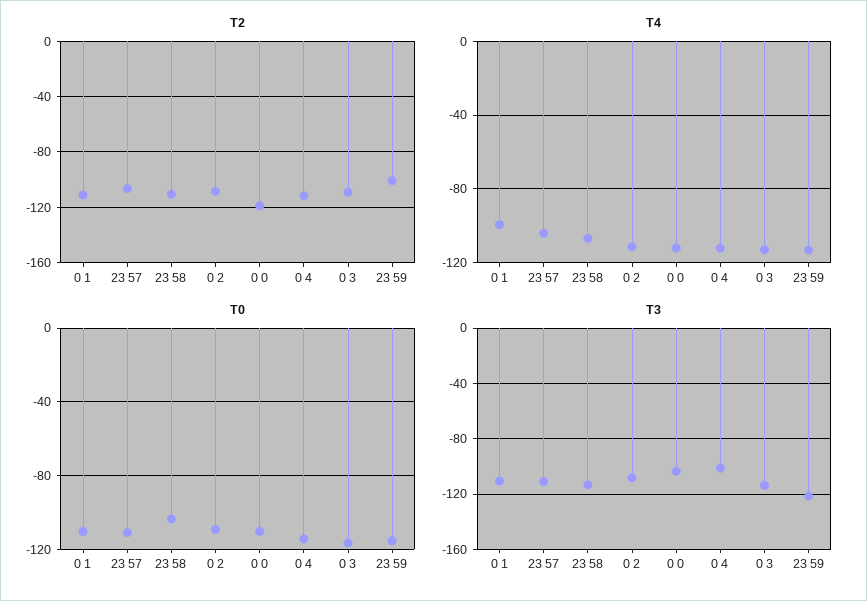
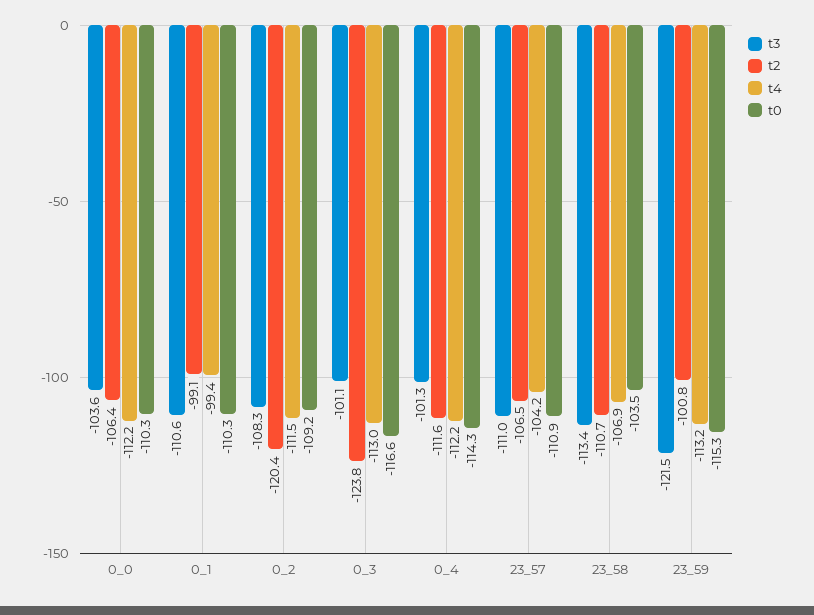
  {
    "T2": {
-     "0 1": -110,
+     "0 1": -99.1,
      "23 57": -106.5,
      "23 58": -110.7,
-     "0 2": -110,
+     "0 2": -120.4,
-     "0 0": -120,
+     "0 0": -106.4,
      "0 4": -111.6,
-     "0 3": -110,
+     "0 3": -123.8,
      "23 59": -100.8
    },
    "T4": {
      "0 1": -99.4,
      "23 57": -104.2,
      "23 58": -106.9,
      "0 2": -111.5,
      "0 0": -112.2,
      "0 4": -112.2,
      "0 3": -113,
      "23 59": -113.2
    },
    "T0": {
      "0 1": -110.3,
      "23 57": -110.9,
      "23 58": -103.5,
      "0 2": -109.2,
      "0 0": -110.3,
      "0 4": -114.3,
      "0 3": -116.6,
      "23 59": -115.3
    },
    "T3": {
      "0 1": -110.6,
      "23 57": -111,
      "23 58": -113.4,
      "0 2": -108.3,
      "0 0": -103.6,
      "0 4": -101.3,
-     "0 3": -115,
+     "0 3": -101.1,
      "23 59": -121.5
    }
  }

